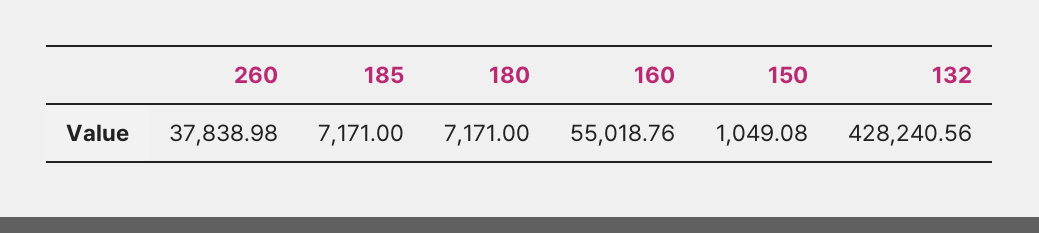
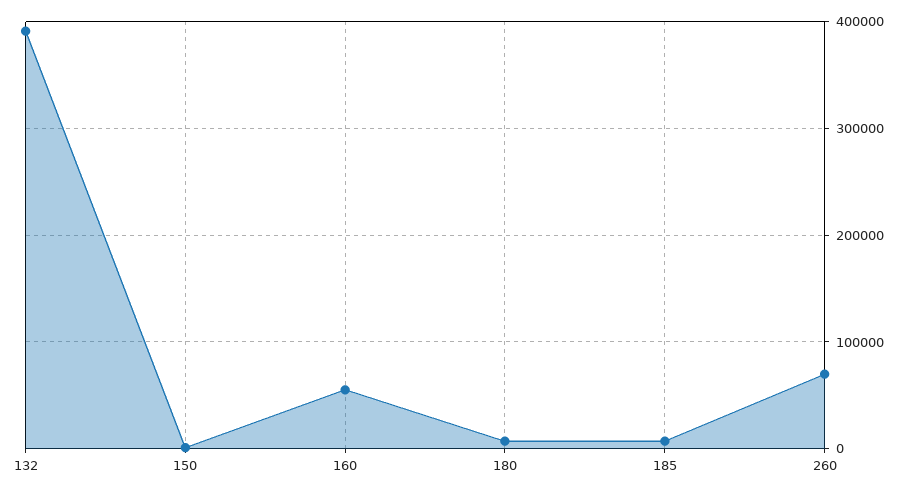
  {
-   "260": 37838.98,
+   "260": 70000,
    "185": 7171,
    "180": 7171,
    "160": 55018.76,
    "150": 1049.08,
-   "132": 428240.56
+   "132": 390000
  }

